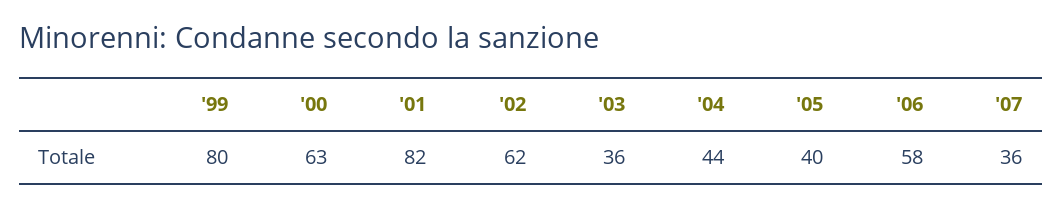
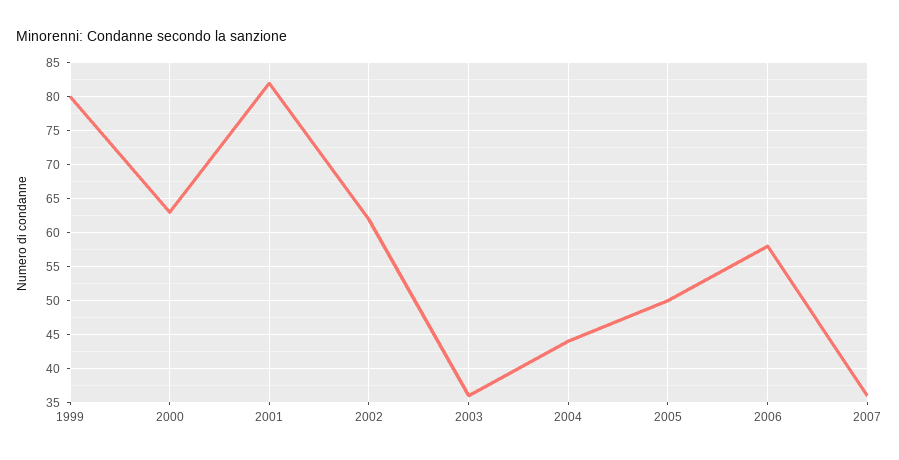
  {
    "'99": 80,
    "'00": 63,
    "'01": 82,
    "'02": 62,
    "'03": 36,
    "'04": 44,
-   "'05": 40,
+   "'05": 50,
    "'06": 58,
    "'07": 36
  }

